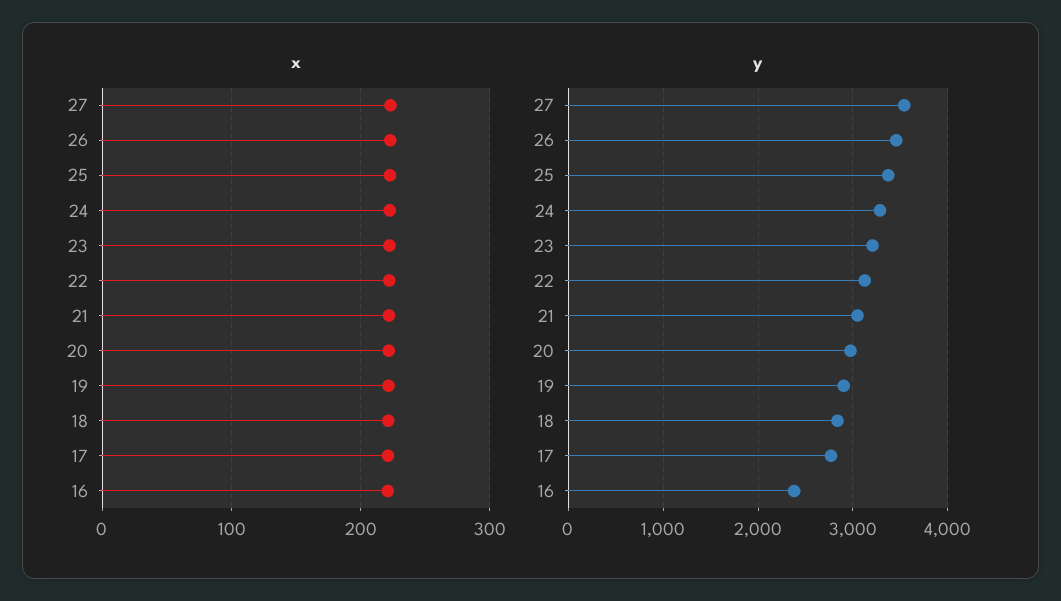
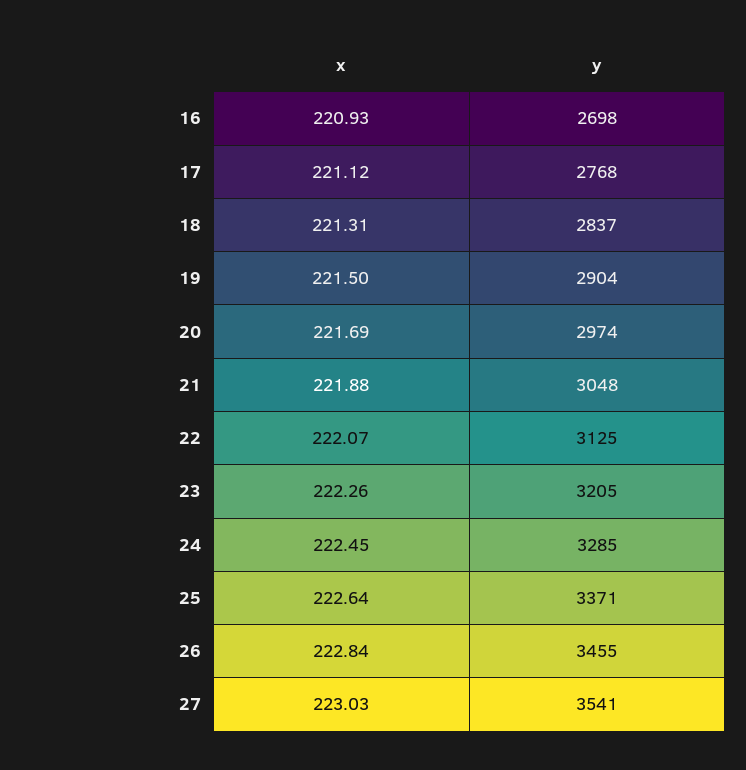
  {
    "x": {
      "27": 223.03,
      "26": 222.84,
      "25": 222.64,
      "24": 222.45,
      "23": 222.26,
      "22": 222.07,
      "21": 221.88,
      "20": 221.69,
      "19": 221.5,
      "18": 221.31,
      "17": 221.12,
      "16": 220.93
    },
    "y": {
      "27": 3541,
      "26": 3455,
      "25": 3371,
      "24": 3285,
      "23": 3205,
      "22": 3125,
      "21": 3048,
      "20": 2974,
      "19": 2904,
      "18": 2837,
      "17": 2768,
-     "16": 2400
+     "16": 2698
    }
  }

